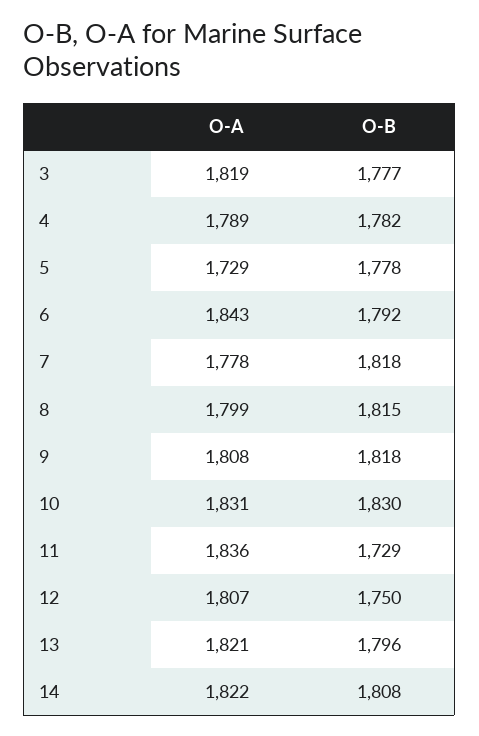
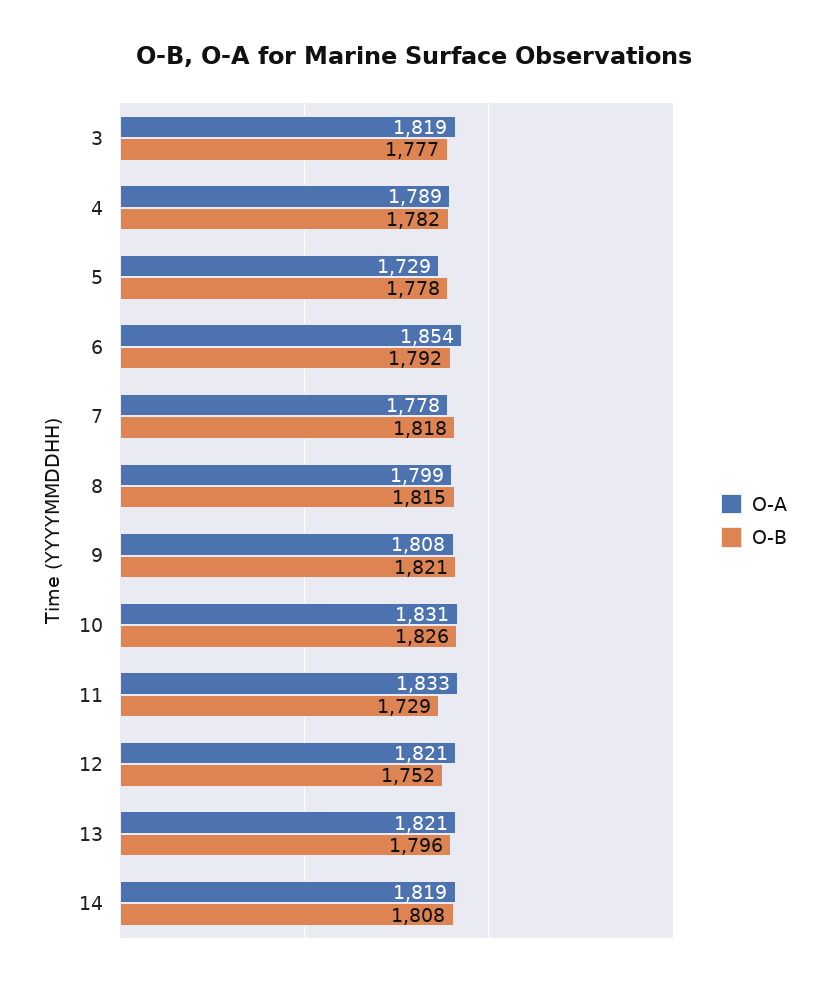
  {
    "O-A": {
      "3": 1819,
      "4": 1789,
      "5": 1729,
-     "6": 1843,
+     "6": 1854,
      "7": 1778,
      "8": 1799,
      "9": 1808,
      "10": 1831,
-     "11": 1836,
+     "11": 1833,
-     "12": 1807,
+     "12": 1821,
      "13": 1821,
-     "14": 1822
+     "14": 1819
    },
    "O-B": {
      "3": 1777,
      "4": 1782,
      "5": 1778,
      "6": 1792,
      "7": 1818,
      "8": 1815,
-     "9": 1818,
+     "9": 1821,
-     "10": 1830,
+     "10": 1826,
      "11": 1729,
-     "12": 1750,
+     "12": 1752,
      "13": 1796,
      "14": 1808
    }
  }

